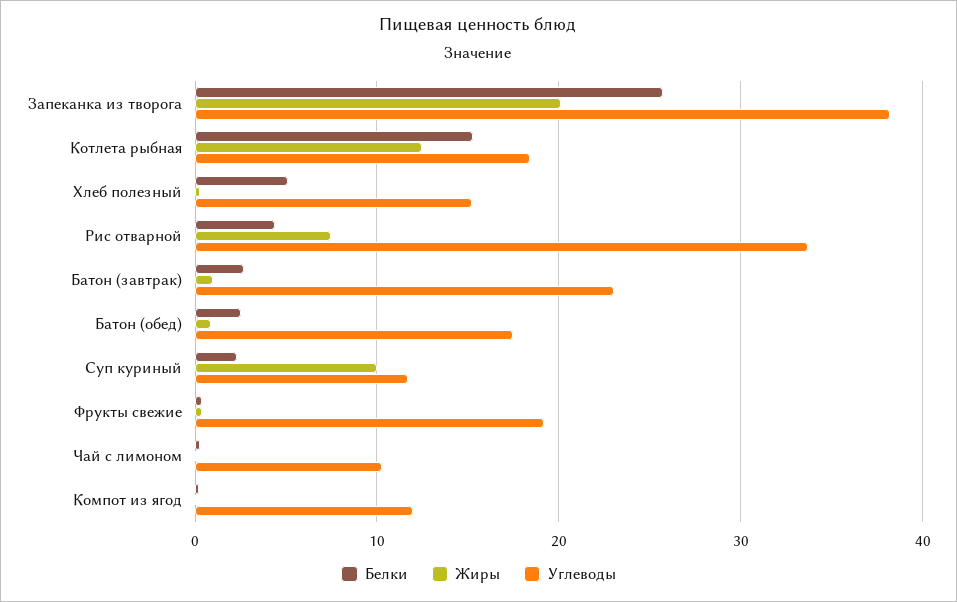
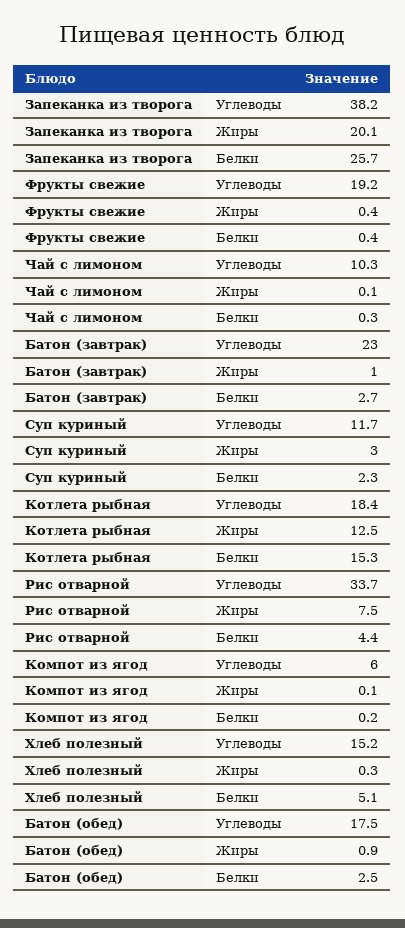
  {
    "Белки": {
      "Запеканка из творога": 25.7,
      "Котлета рыбная": 15.3,
      "Хлеб полезный": 5.1,
      "Рис отварной": 4.4,
      "Батон (завтрак)": 2.7,
      "Батон (обед)": 2.5,
      "Суп куриный": 2.3,
      "Фрукты свежие": 0.4,
      "Чай с лимоном": 0.3,
      "Компот из ягод": 0.2
    },
    "Жиры": {
      "Запеканка из творога": 20.1,
      "Котлета рыбная": 12.5,
      "Хлеб полезный": 0.3,
      "Рис отварной": 7.5,
      "Батон (завтрак)": 1,
      "Батон (обед)": 0.9,
-     "Суп куриный": 10,
+     "Суп куриный": 3,
      "Фрукты свежие": 0.4,
      "Чай с лимоном": 0.1,
      "Компот из ягод": 0.1
    },
    "Углеводы": {
      "Запеканка из творога": 38.2,
      "Котлета рыбная": 18.4,
      "Хлеб полезный": 15.2,
      "Рис отварной": 33.7,
      "Батон (завтрак)": 23,
      "Батон (обед)": 17.5,
      "Суп куриный": 11.7,
      "Фрукты свежие": 19.2,
      "Чай с лимоном": 10.3,
-     "Компот из ягод": 12
+     "Компот из ягод": 6
    }
  }

